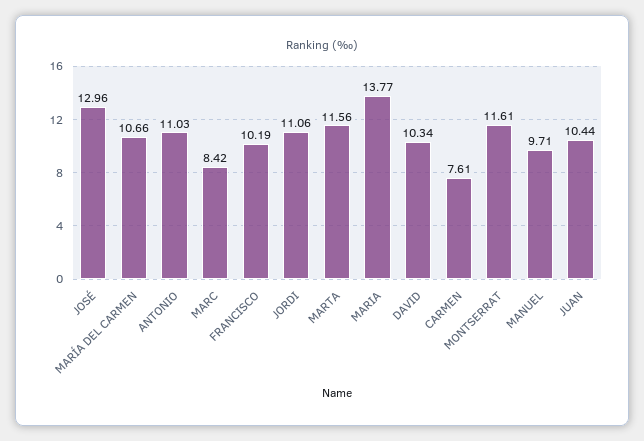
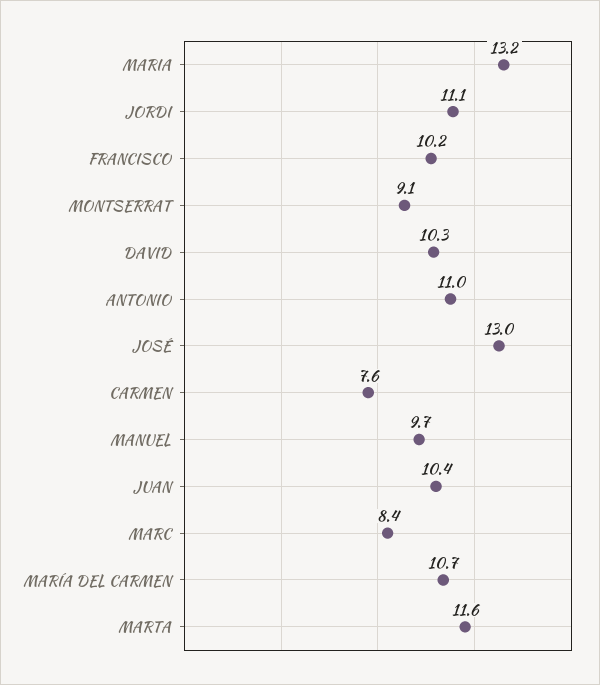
  {
    "JOSÉ": 12.96,
    "MARÍA DEL CARMEN": 10.66,
    "ANTONIO": 11.03,
    "MARC": 8.42,
    "FRANCISCO": 10.19,
    "JORDI": 11.06,
    "MARTA": 11.56,
-   "MARIA": 13.77,
+   "MARIA": 13.2,
    "DAVID": 10.34,
    "CARMEN": 7.61,
-   "MONTSERRAT": 11.61,
+   "MONTSERRAT": 9.1,
    "MANUEL": 9.71,
    "JUAN": 10.44
  }

